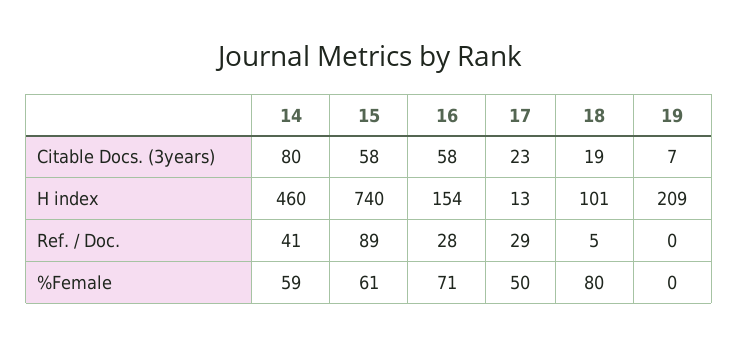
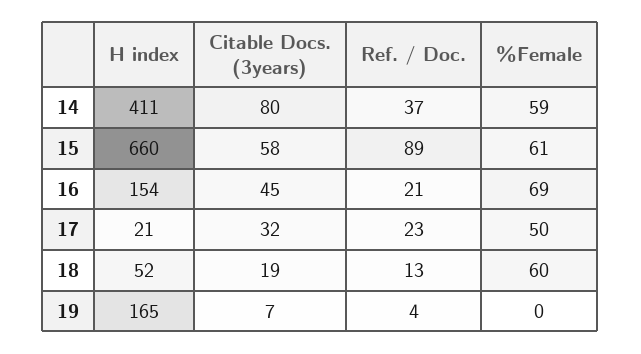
  {
    "14": {
      "Citable Docs. (3years)": 80,
-     "H index": 460,
+     "H index": 411,
-     "Ref. / Doc.": 41,
+     "Ref. / Doc.": 37,
      "%Female": 59
    },
    "15": {
      "Citable Docs. (3years)": 58,
-     "H index": 740,
+     "H index": 660,
      "Ref. / Doc.": 89,
      "%Female": 61
    },
    "16": {
-     "Citable Docs. (3years)": 58,
+     "Citable Docs. (3years)": 45,
      "H index": 154,
-     "Ref. / Doc.": 28,
+     "Ref. / Doc.": 21,
-     "%Female": 71
+     "%Female": 69
    },
    "17": {
-     "Citable Docs. (3years)": 23,
+     "Citable Docs. (3years)": 32,
-     "H index": 13,
+     "H index": 21,
-     "Ref. / Doc.": 29,
+     "Ref. / Doc.": 23,
      "%Female": 50
    },
    "18": {
      "Citable Docs. (3years)": 19,
-     "H index": 101,
+     "H index": 52,
-     "Ref. / Doc.": 5,
+     "Ref. / Doc.": 13,
-     "%Female": 80
+     "%Female": 60
    },
    "19": {
      "Citable Docs. (3years)": 7,
-     "H index": 209,
+     "H index": 165,
-     "Ref. / Doc.": 0,
+     "Ref. / Doc.": 4,
      "%Female": 0
    }
  }

